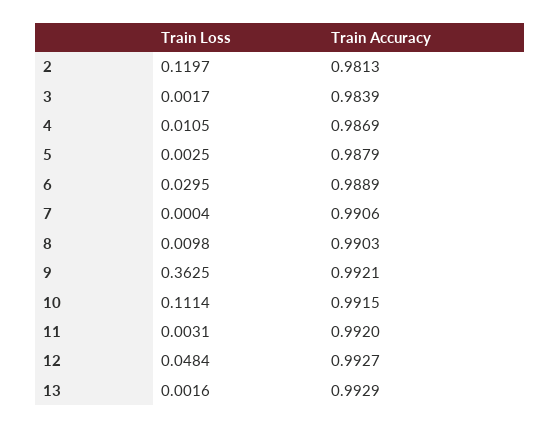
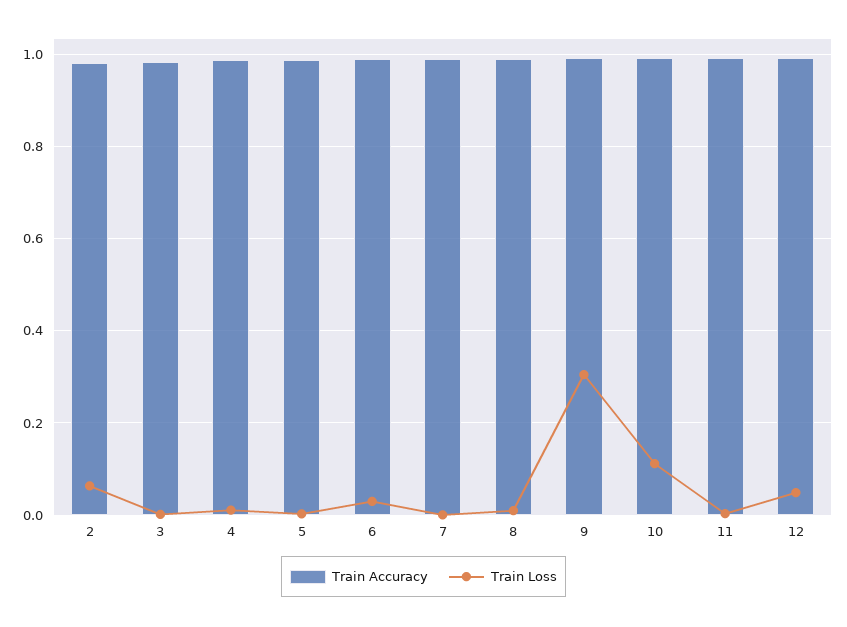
  {
    "Train Loss": {
-     "2": 0.1197,
+     "2": 0.06,
      "3": 0.0017,
      "4": 0.0105,
      "5": 0.0025,
      "6": 0.0295,
      "7": 0.0004,
      "8": 0.0098,
-     "9": 0.3625,
+     "9": 0.3,
      "10": 0.1114,
      "11": 0.0031,
-     "12": 0.0484,
+     "12": 0.0484
-     "13": 0.0016
    },
    "Train Accuracy": {
      "2": 0.9813,
      "3": 0.9839,
      "4": 0.9869,
      "5": 0.9879,
      "6": 0.9889,
      "7": 0.9906,
      "8": 0.9903,
      "9": 0.9921,
      "10": 0.9915,
      "11": 0.992,
-     "12": 0.9927,
+     "12": 0.9927
-     "13": 0.9929
    }
  }

